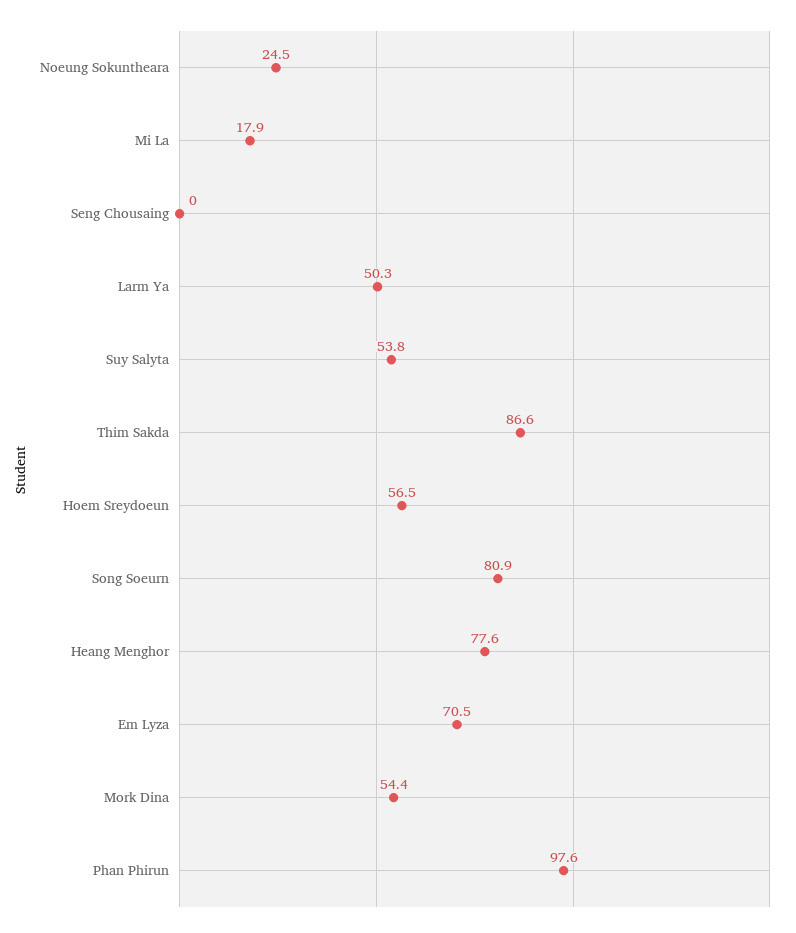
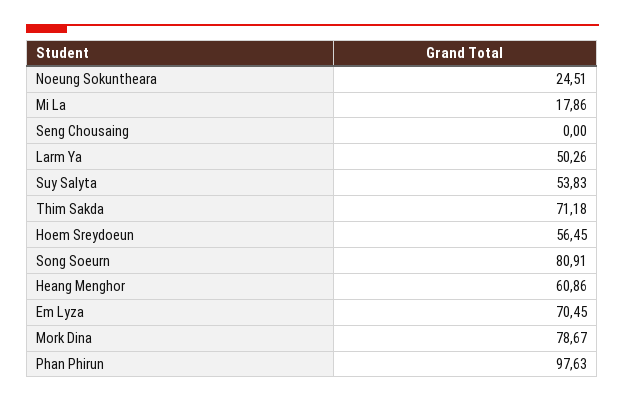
  {
    "Noeung Sokuntheara": 24.51,
    "Mi La": 17.86,
    "Seng Chousaing": 0,
    "Larm Ya": 50.26,
    "Suy Salyta": 53.83,
-   "Thim Sakda": 86.6,
+   "Thim Sakda": 71.18,
    "Hoem Sreydoeun": 56.45,
    "Song Soeurn": 80.91,
-   "Heang Menghor": 77.6,
+   "Heang Menghor": 60.86,
    "Em Lyza": 70.45,
-   "Mork Dina": 54.4,
+   "Mork Dina": 78.67,
    "Phan Phirun": 97.63
  }

